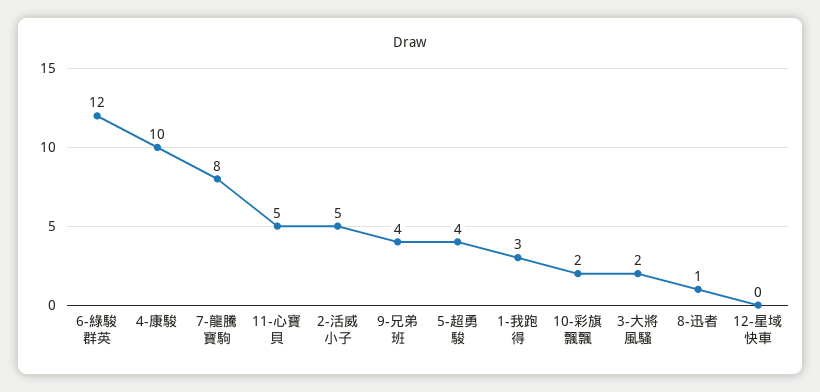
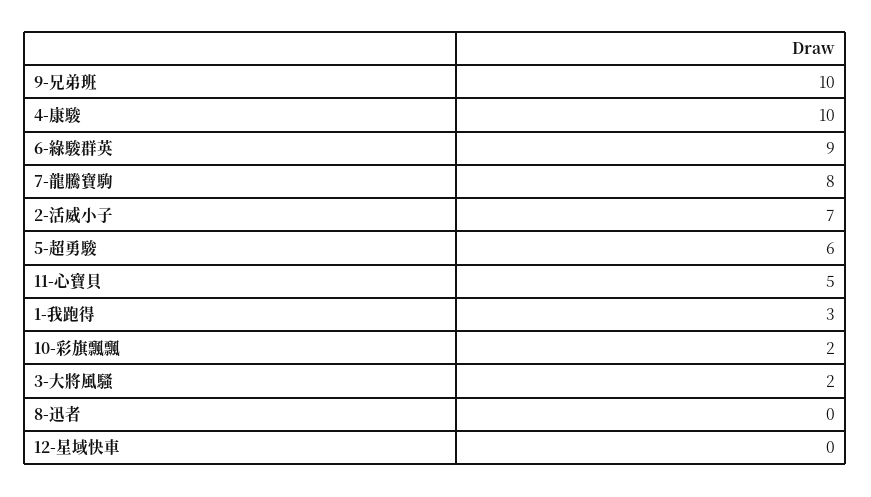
  {
-   "6-綠駿群英": 12,
+   "6-綠駿群英": 9,
    "4-康駿": 10,
    "7-龍騰寶駒": 8,
    "11-心寶貝": 5,
-   "2-活威小子": 5,
+   "2-活威小子": 7,
-   "9-兄弟班": 4,
+   "9-兄弟班": 10,
-   "5-超勇駿": 4,
+   "5-超勇駿": 6,
    "1-我跑得": 3,
    "10-彩旗飄飄": 2,
    "3-大將風騷": 2,
-   "8-迅者": 1,
+   "8-迅者": 0,
    "12-星域快車": 0
  }

